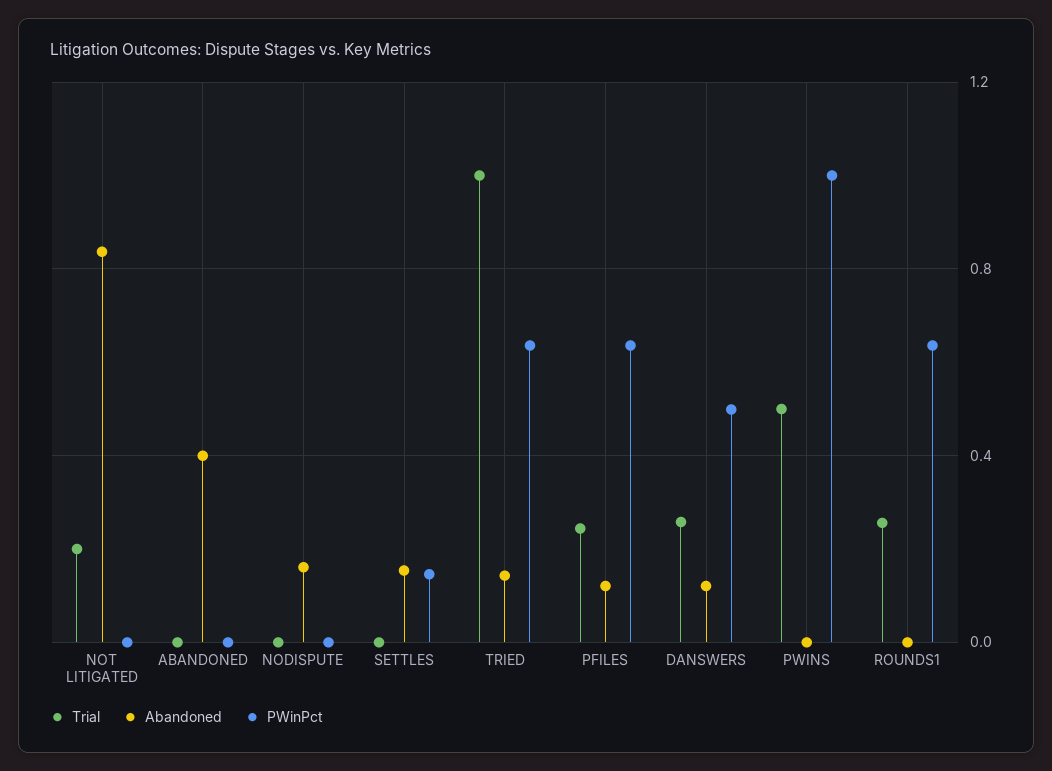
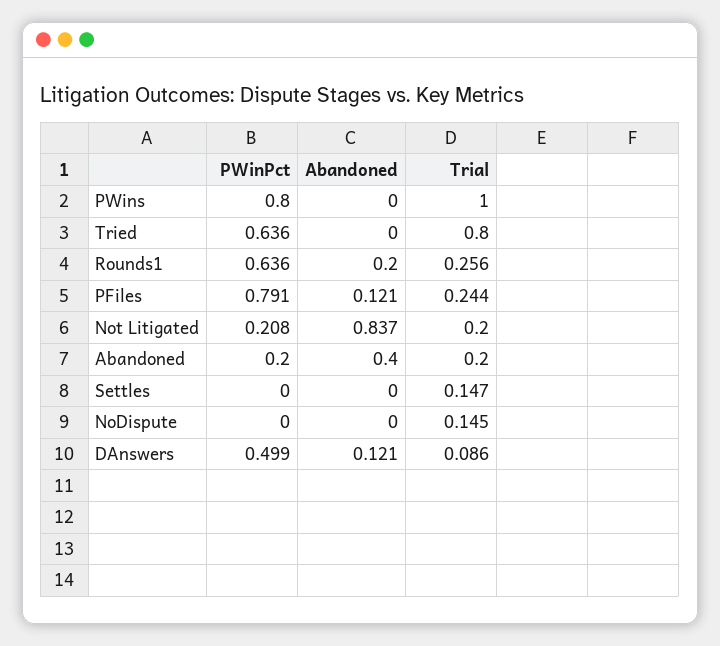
  {
    "Trial": {
      "NOT LITIGATED": 0.2,
-     "ABANDONED": 0,
+     "ABANDONED": 0.2,
-     "NODISPUTE": 0,
+     "NODISPUTE": 0.145,
-     "SETTLES": 0,
+     "SETTLES": 0.147,
-     "TRIED": 1,
+     "TRIED": 0.8,
      "PFILES": 0.244,
-     "DANSWERS": 0.25,
+     "DANSWERS": 0.086,
-     "PWINS": 0.5,
+     "PWINS": 1,
      "ROUNDS1": 0.256
    },
    "Abandoned": {
      "NOT LITIGATED": 0.837,
      "ABANDONED": 0.4,
-     "NODISPUTE": 0.15,
+     "NODISPUTE": 0,
-     "SETTLES": 0.15,
+     "SETTLES": 0,
-     "TRIED": 0.15,
+     "TRIED": 0,
      "PFILES": 0.121,
      "DANSWERS": 0.121,
      "PWINS": 0,
-     "ROUNDS1": 0
+     "ROUNDS1": 0.2
    },
    "PWinPct": {
-     "NOT LITIGATED": 0,
+     "NOT LITIGATED": 0.208,
-     "ABANDONED": 0,
+     "ABANDONED": 0.2,
      "NODISPUTE": 0,
-     "SETTLES": 0.15,
+     "SETTLES": 0,
      "TRIED": 0.636,
-     "PFILES": 0.65,
+     "PFILES": 0.791,
      "DANSWERS": 0.499,
-     "PWINS": 1,
+     "PWINS": 0.8,
      "ROUNDS1": 0.636
    }
  }

